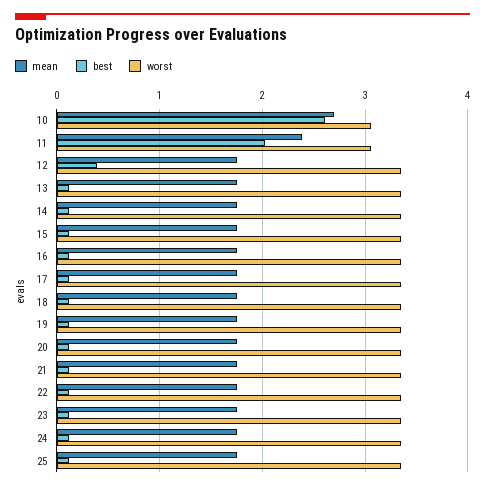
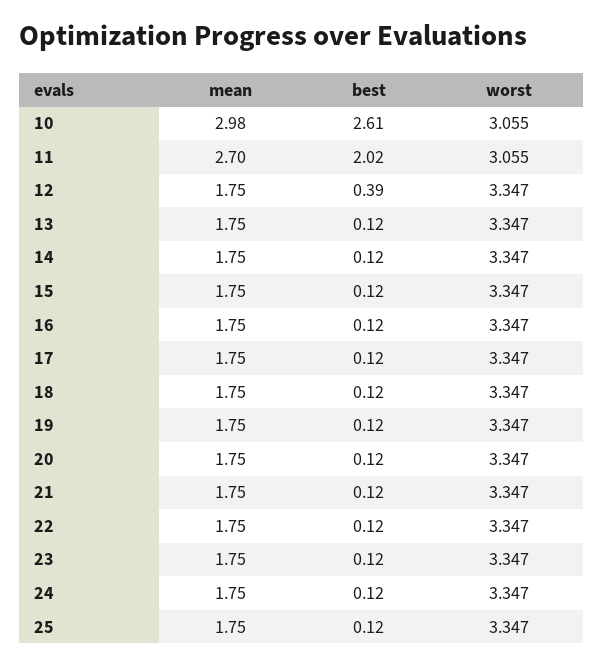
  {
    "mean": {
-     "10": 2.7,
+     "10": 2.98,
-     "11": 2.4,
+     "11": 2.7,
      "12": 1.75,
      "13": 1.75,
      "14": 1.75,
      "15": 1.75,
      "16": 1.75,
      "17": 1.75,
      "18": 1.75,
      "19": 1.75,
      "20": 1.75,
      "21": 1.75,
      "22": 1.75,
      "23": 1.75,
      "24": 1.75,
      "25": 1.75
    },
    "best": {
      "10": 2.61,
      "11": 2.02,
      "12": 0.39,
      "13": 0.12,
      "14": 0.12,
      "15": 0.12,
      "16": 0.12,
      "17": 0.12,
      "18": 0.12,
      "19": 0.12,
      "20": 0.12,
      "21": 0.12,
      "22": 0.12,
      "23": 0.12,
      "24": 0.12,
      "25": 0.12
    },
    "worst": {
      "10": 3.055,
      "11": 3.055,
      "12": 3.347,
      "13": 3.347,
      "14": 3.347,
      "15": 3.347,
      "16": 3.347,
      "17": 3.347,
      "18": 3.347,
      "19": 3.347,
      "20": 3.347,
      "21": 3.347,
      "22": 3.347,
      "23": 3.347,
      "24": 3.347,
      "25": 3.347
    }
  }

